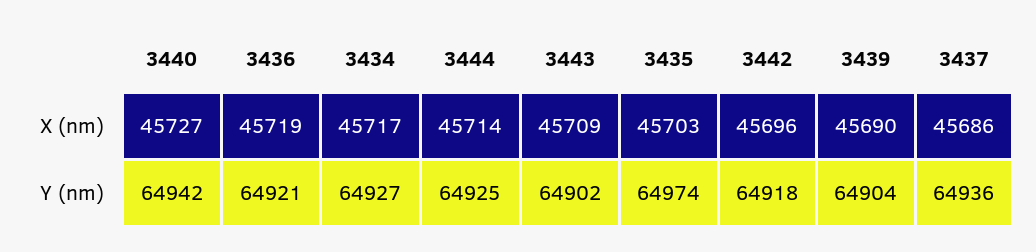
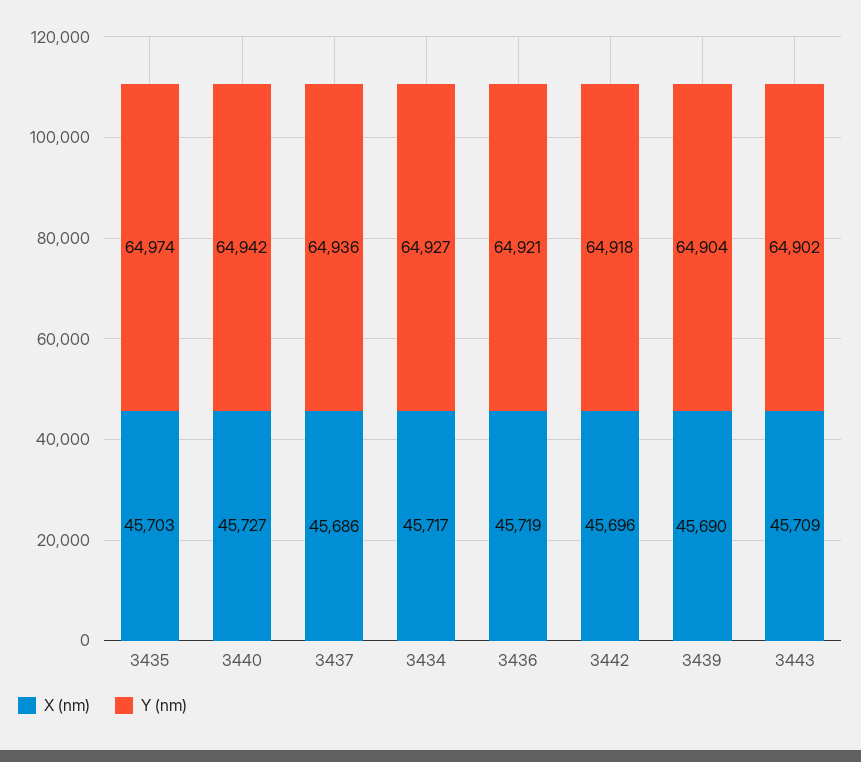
  {
    "X (nm)": {
      "3440": 45727,
      "3436": 45719,
      "3434": 45717,
-     "3444": 45714,
      "3443": 45709,
      "3435": 45703,
      "3442": 45696,
      "3439": 45690,
      "3437": 45686
    },
    "Y (nm)": {
      "3440": 64942,
      "3436": 64921,
      "3434": 64927,
-     "3444": 64925,
      "3443": 64902,
      "3435": 64974,
      "3442": 64918,
      "3439": 64904,
      "3437": 64936
    }
  }

